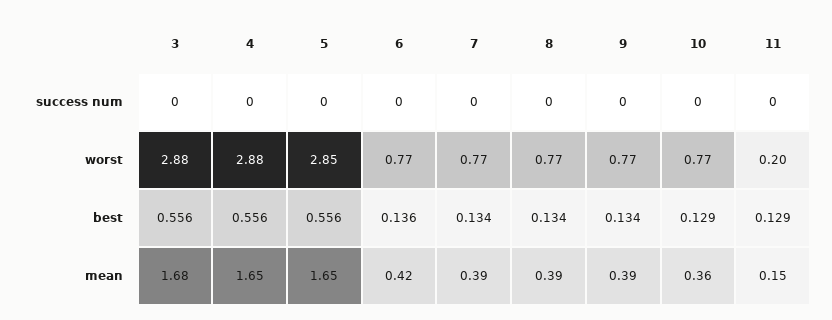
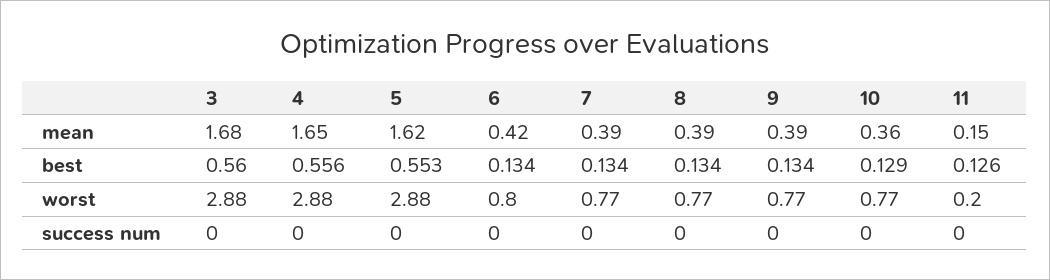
  {
    "3": {
      "success num": 0,
      "worst": 2.88,
-     "best": 0.556,
+     "best": 0.56,
      "mean": 1.68
    },
    "4": {
      "success num": 0,
      "worst": 2.88,
      "best": 0.556,
      "mean": 1.65
    },
    "5": {
      "success num": 0,
-     "worst": 2.85,
+     "worst": 2.88,
-     "best": 0.556,
+     "best": 0.553,
-     "mean": 1.65
+     "mean": 1.62
    },
    "6": {
      "success num": 0,
-     "worst": 0.77,
+     "worst": 0.8,
-     "best": 0.136,
+     "best": 0.134,
      "mean": 0.42
    },
    "7": {
      "success num": 0,
      "worst": 0.77,
      "best": 0.134,
      "mean": 0.39
    },
    "8": {
      "success num": 0,
      "worst": 0.77,
      "best": 0.134,
      "mean": 0.39
    },
    "9": {
      "success num": 0,
      "worst": 0.77,
      "best": 0.134,
      "mean": 0.39
    },
    "10": {
      "success num": 0,
      "worst": 0.77,
      "best": 0.129,
      "mean": 0.36
    },
    "11": {
      "success num": 0,
      "worst": 0.2,
-     "best": 0.129,
+     "best": 0.126,
      "mean": 0.15
    }
  }

